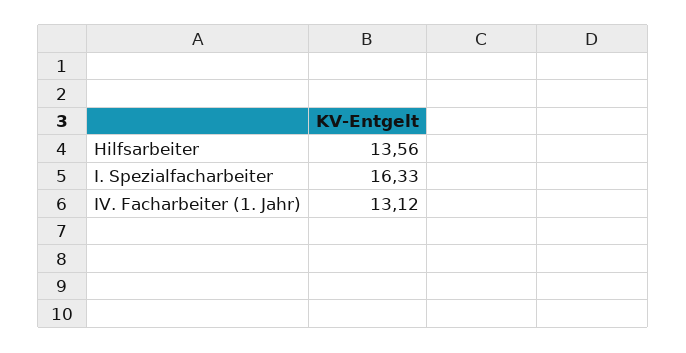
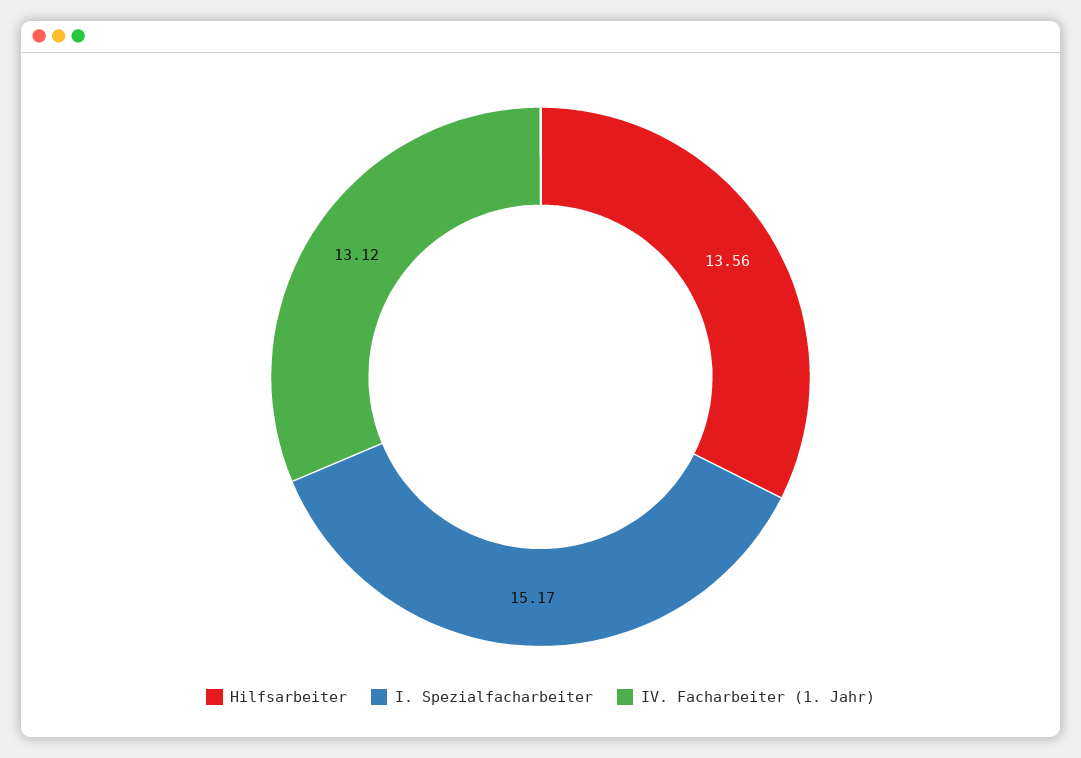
  {
    "Hilfsarbeiter": 13.56,
-   "I. Spezialfacharbeiter": 16.33,
+   "I. Spezialfacharbeiter": 15.17,
    "IV. Facharbeiter (1. Jahr)": 13.12
  }

